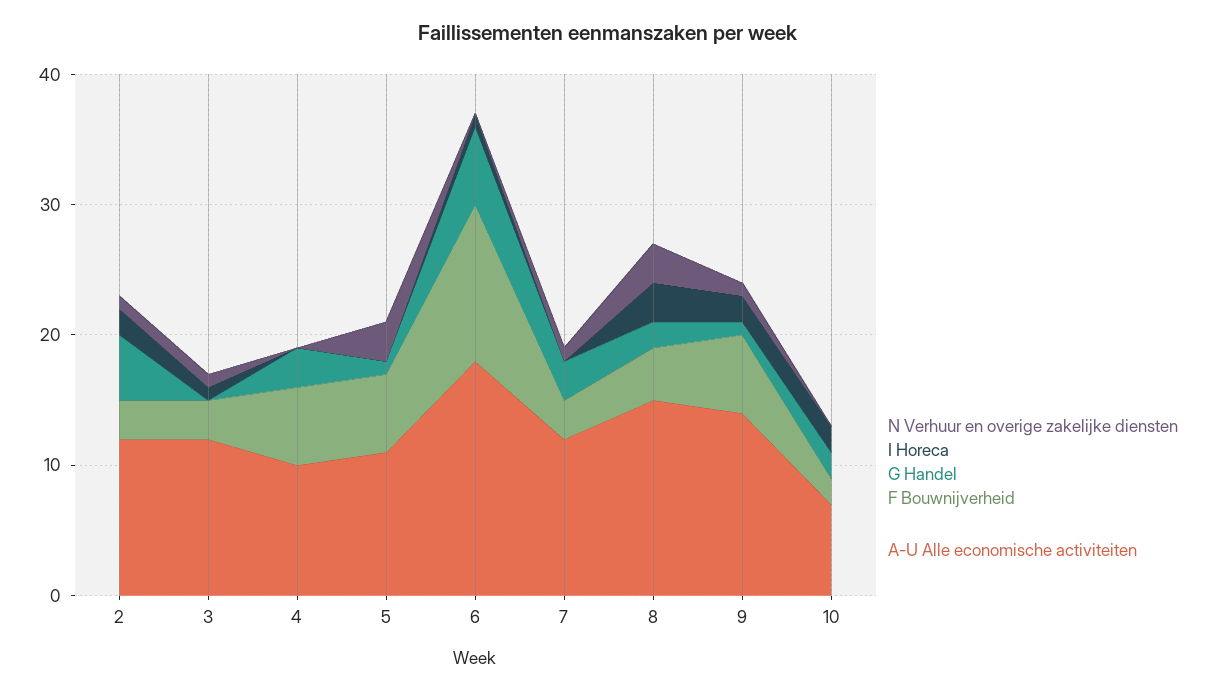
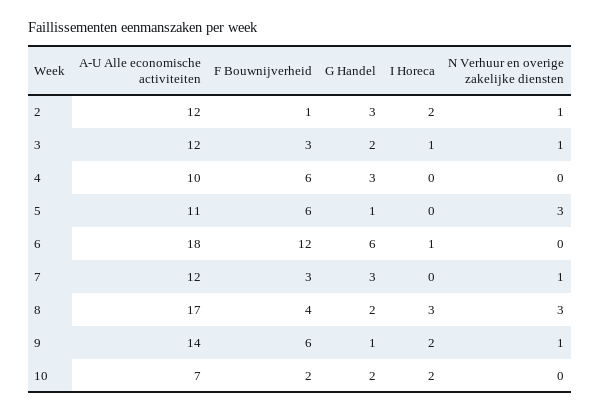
  {
    "N Verhuur en overige zakelijke diensten": {
      "2": 1,
      "3": 1,
      "4": 0,
      "5": 3,
      "6": 0,
      "7": 1,
      "8": 3,
      "9": 1,
      "10": 0
    },
    "I Horeca": {
      "2": 2,
      "3": 1,
      "4": 0,
      "5": 0,
      "6": 1,
      "7": 0,
      "8": 3,
      "9": 2,
      "10": 2
    },
    "G Handel": {
-     "2": 5,
+     "2": 3,
-     "3": 0,
+     "3": 2,
      "4": 3,
      "5": 1,
      "6": 6,
      "7": 3,
      "8": 2,
      "9": 1,
      "10": 2
    },
    "F Bouwnijverheid": {
-     "2": 3,
+     "2": 1,
      "3": 3,
      "4": 6,
      "5": 6,
      "6": 12,
      "7": 3,
      "8": 4,
      "9": 6,
      "10": 2
    },
    "A-U Alle economische activiteiten": {
      "2": 12,
      "3": 12,
      "4": 10,
      "5": 11,
      "6": 18,
      "7": 12,
-     "8": 15,
+     "8": 17,
      "9": 14,
      "10": 7
    }
  }

